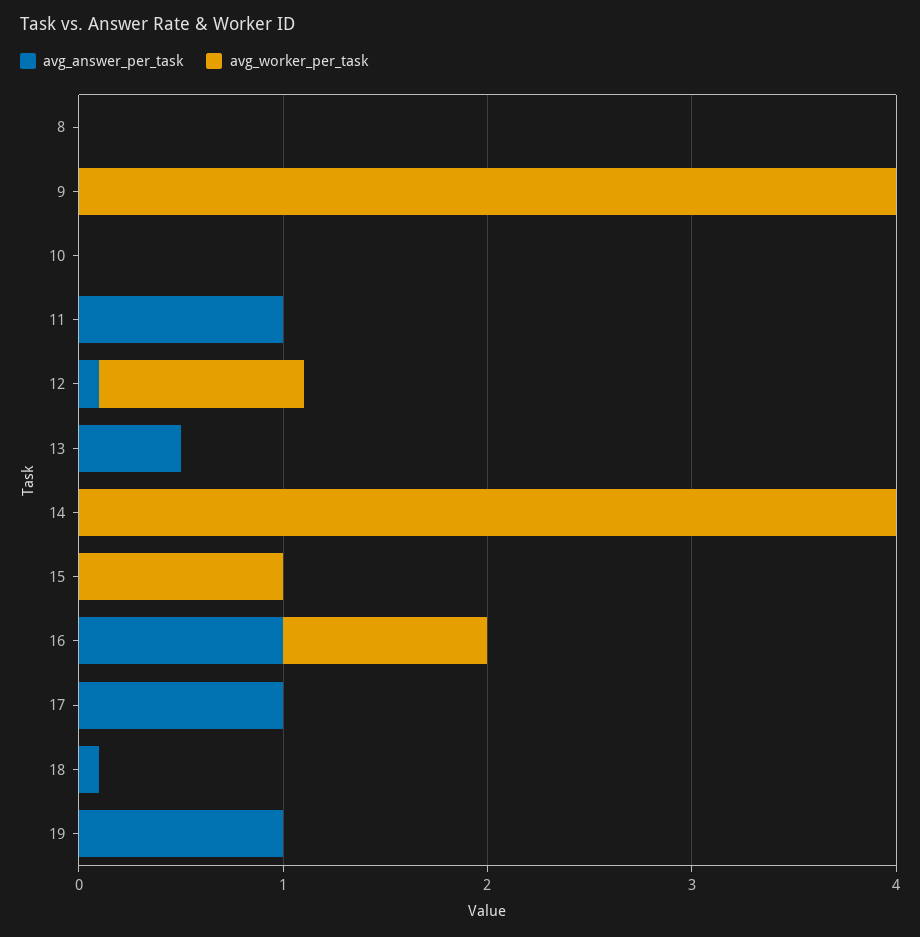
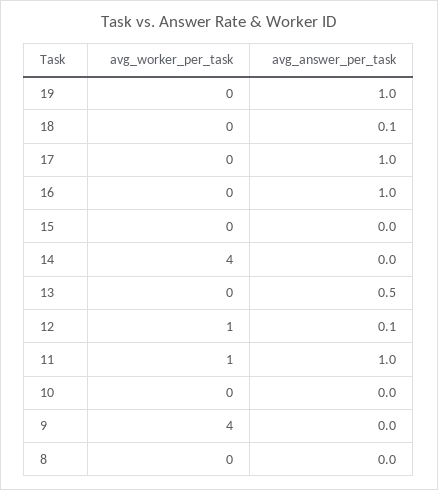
  {
    "avg_answer_per_task": {
      "8": 0,
      "9": 0,
      "10": 0,
      "11": 1,
      "12": 0.1,
      "13": 0.5,
      "14": 0,
      "15": 0,
      "16": 1,
      "17": 1,
      "18": 0.1,
      "19": 1
    },
    "avg_worker_per_task": {
      "8": 0,
      "9": 4,
      "10": 0,
-     "11": 0,
+     "11": 1,
      "12": 1,
      "13": 0,
      "14": 4,
-     "15": 1,
+     "15": 0,
-     "16": 1,
+     "16": 0,
      "17": 0,
      "18": 0,
      "19": 0
    }
  }

